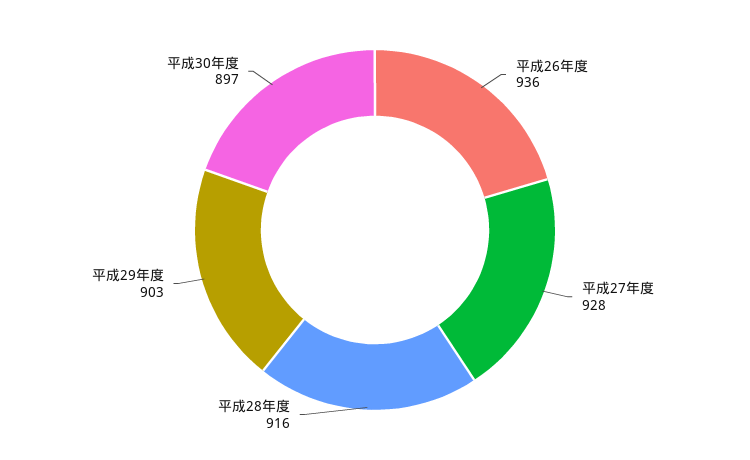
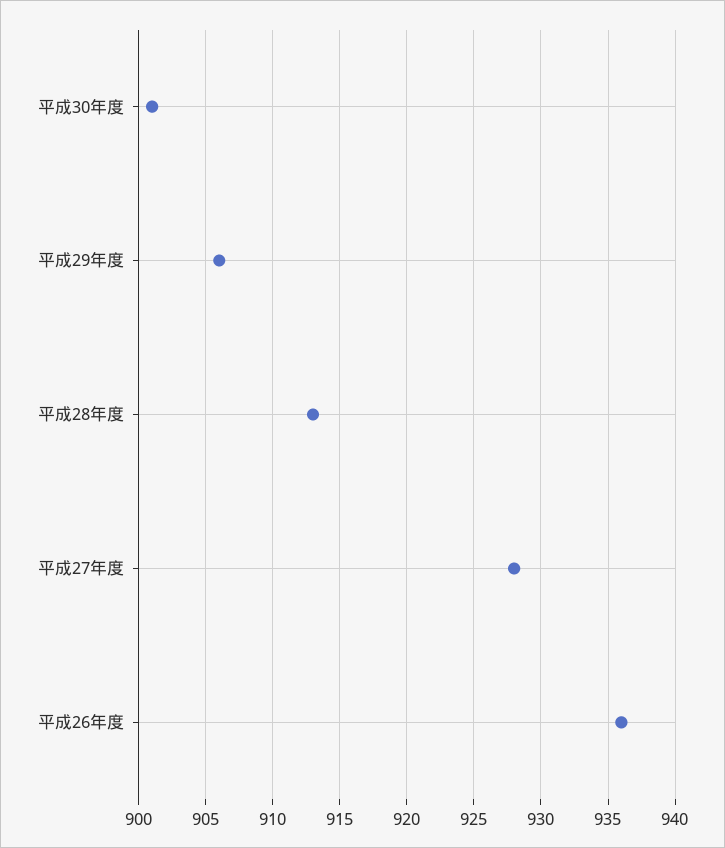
  {
    "平成26年度": 936,
    "平成27年度": 928,
-   "平成28年度": 916,
+   "平成28年度": 913,
-   "平成29年度": 903,
+   "平成29年度": 906,
-   "平成30年度": 897
+   "平成30年度": 901
  }

